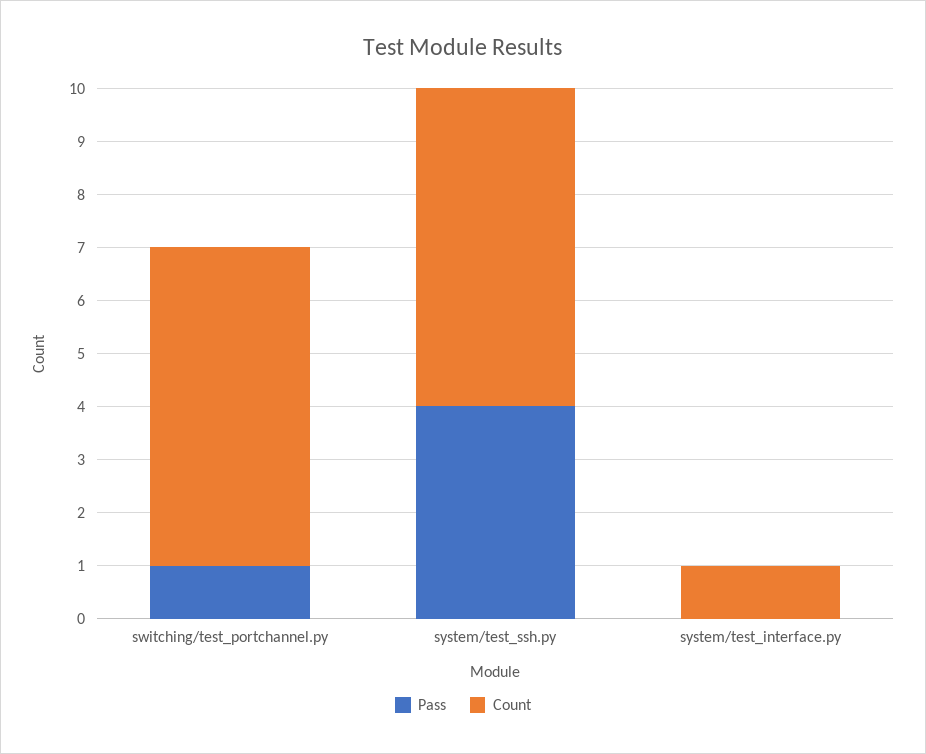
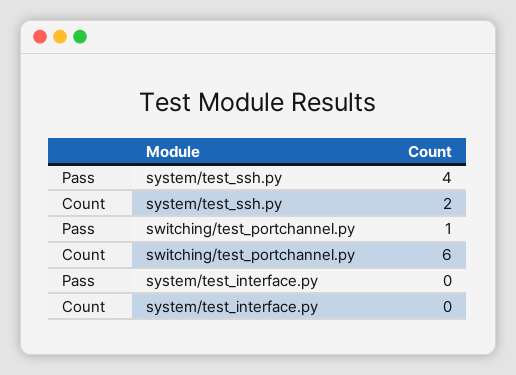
  {
    "Pass": {
      "switching/test_portchannel.py": 1,
      "system/test_ssh.py": 4,
      "system/test_interface.py": 0
    },
    "Count": {
      "switching/test_portchannel.py": 6,
-     "system/test_ssh.py": 6,
+     "system/test_ssh.py": 2,
-     "system/test_interface.py": 1
+     "system/test_interface.py": 0
    }
  }

